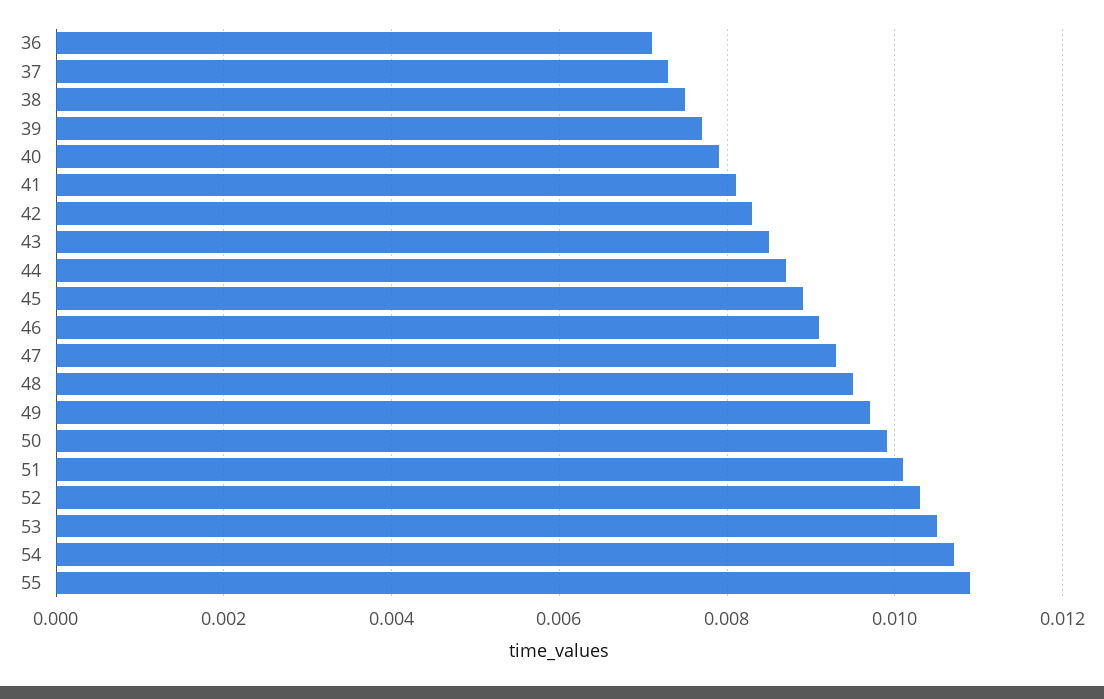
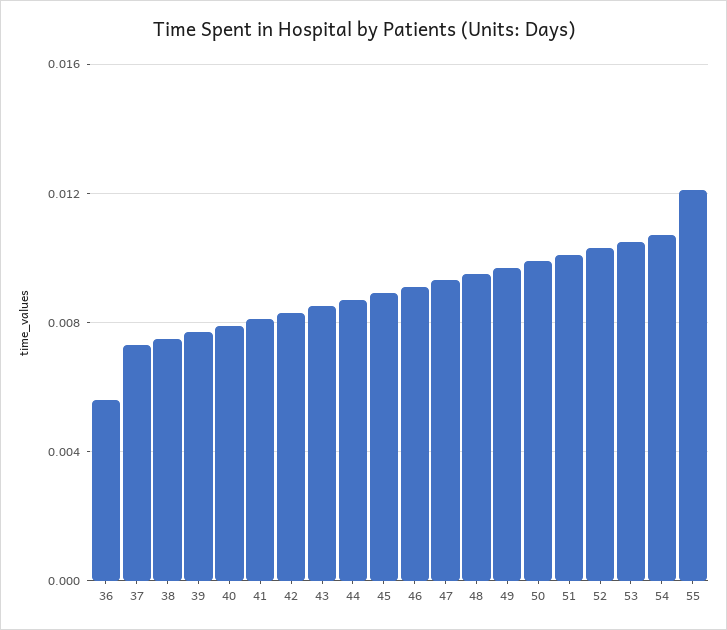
  {
-   "36": 0.007,
+   "36": 0.0055,
    "37": 0.0075,
    "38": 0.0075,
    "39": 0.0075,
    "40": 0.008,
    "41": 0.008,
    "42": 0.0085,
    "43": 0.0085,
    "44": 0.0085,
    "45": 0.009,
    "46": 0.009,
    "47": 0.0095,
    "48": 0.0095,
    "49": 0.0095,
    "50": 0.01,
    "51": 0.01,
    "52": 0.0105,
    "53": 0.0105,
    "54": 0.0105,
-   "55": 0.011
+   "55": 0.012
  }

